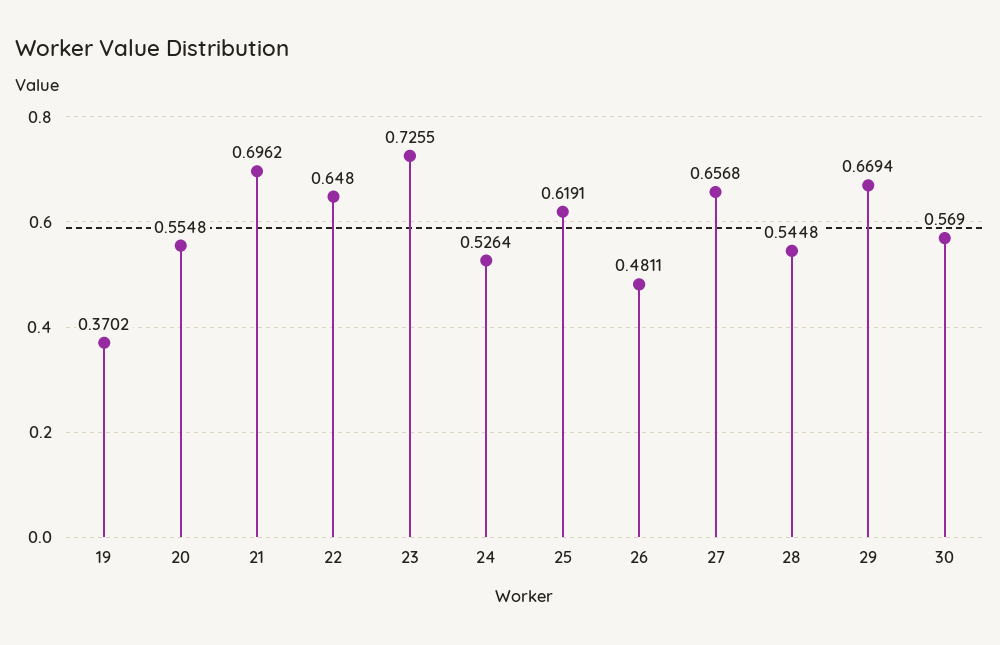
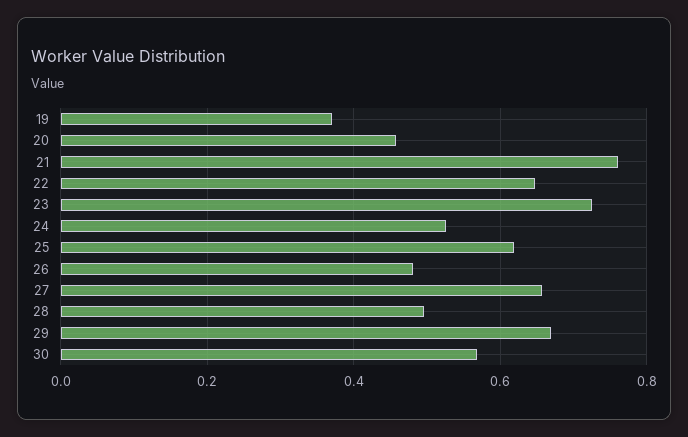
  {
    "19": 0.3702,
-   "20": 0.5548,
+   "20": 0.46,
-   "21": 0.6962,
+   "21": 0.76,
    "22": 0.648,
    "23": 0.7255,
    "24": 0.5264,
    "25": 0.6191,
    "26": 0.4811,
    "27": 0.6568,
-   "28": 0.5448,
+   "28": 0.5,
    "29": 0.6694,
    "30": 0.569
  }

